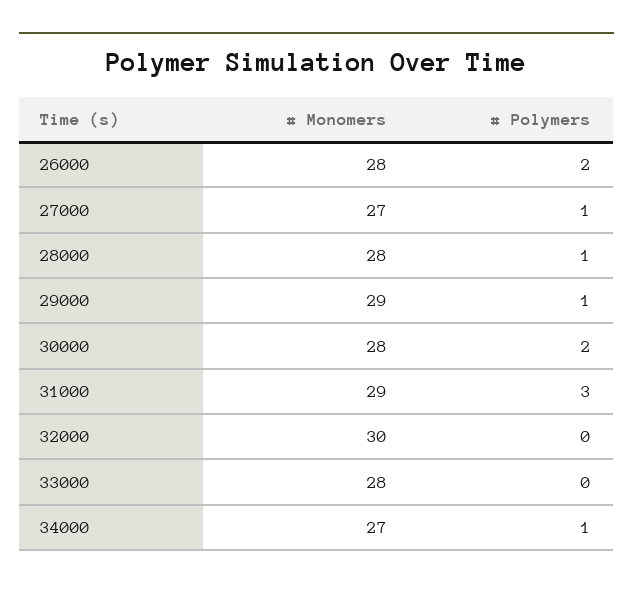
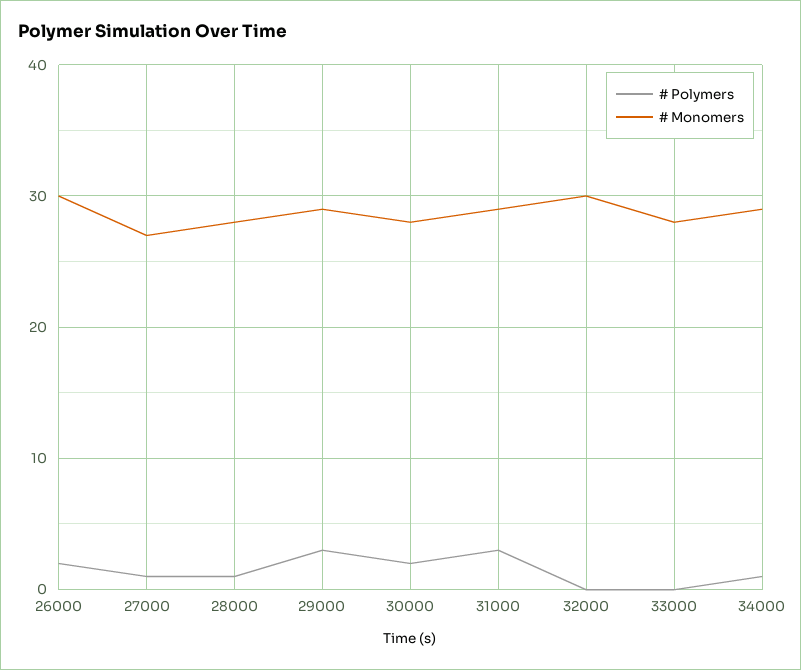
  {
    "# Monomers": {
-     "26000": 28,
+     "26000": 30,
      "27000": 27,
      "28000": 28,
      "29000": 29,
      "30000": 28,
      "31000": 29,
      "32000": 30,
      "33000": 28,
-     "34000": 27
+     "34000": 29
    },
    "# Polymers": {
      "26000": 2,
      "27000": 1,
      "28000": 1,
-     "29000": 1,
+     "29000": 3,
      "30000": 2,
      "31000": 3,
      "32000": 0,
      "33000": 0,
      "34000": 1
    }
  }

